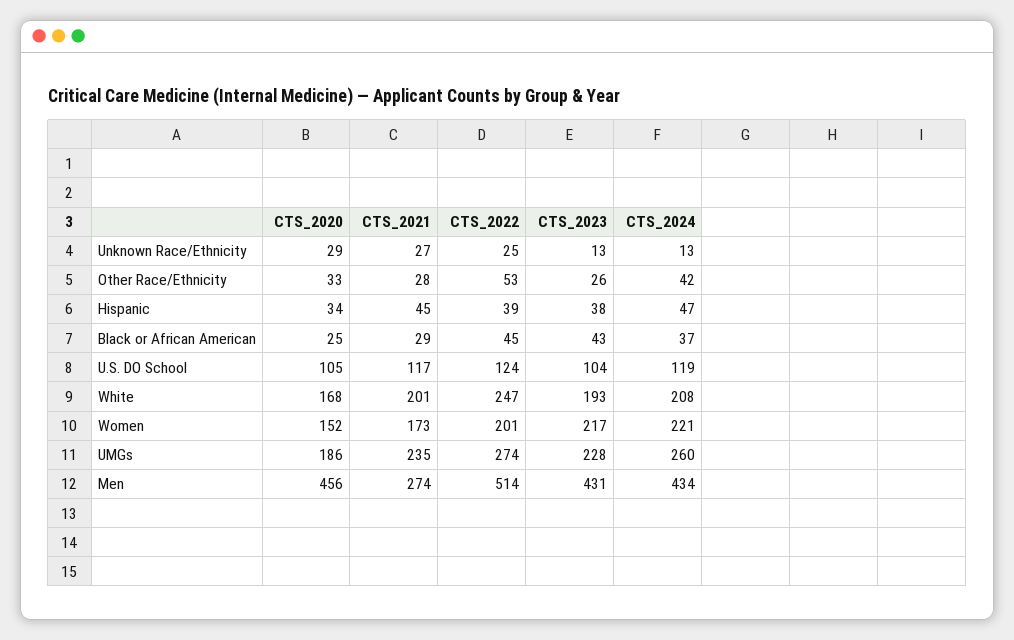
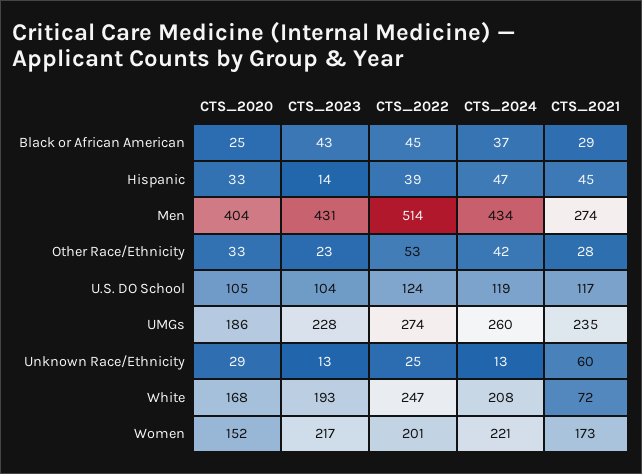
  {
    "CTS_2020": {
      "Unknown Race/Ethnicity": 29,
      "Other Race/Ethnicity": 33,
-     "Hispanic": 34,
+     "Hispanic": 33,
      "Black or African American": 25,
      "U.S. DO School": 105,
      "White": 168,
      "Women": 152,
      "UMGs": 186,
-     "Men": 456
+     "Men": 404
    },
    "CTS_2021": {
-     "Unknown Race/Ethnicity": 27,
+     "Unknown Race/Ethnicity": 60,
      "Other Race/Ethnicity": 28,
      "Hispanic": 45,
      "Black or African American": 29,
      "U.S. DO School": 117,
-     "White": 201,
+     "White": 72,
      "Women": 173,
      "UMGs": 235,
      "Men": 274
    },
    "CTS_2022": {
      "Unknown Race/Ethnicity": 25,
      "Other Race/Ethnicity": 53,
      "Hispanic": 39,
      "Black or African American": 45,
      "U.S. DO School": 124,
      "White": 247,
      "Women": 201,
      "UMGs": 274,
      "Men": 514
    },
    "CTS_2023": {
      "Unknown Race/Ethnicity": 13,
-     "Other Race/Ethnicity": 26,
+     "Other Race/Ethnicity": 23,
-     "Hispanic": 38,
+     "Hispanic": 14,
      "Black or African American": 43,
      "U.S. DO School": 104,
      "White": 193,
      "Women": 217,
      "UMGs": 228,
      "Men": 431
    },
    "CTS_2024": {
      "Unknown Race/Ethnicity": 13,
      "Other Race/Ethnicity": 42,
      "Hispanic": 47,
      "Black or African American": 37,
      "U.S. DO School": 119,
      "White": 208,
      "Women": 221,
      "UMGs": 260,
      "Men": 434
    }
  }

